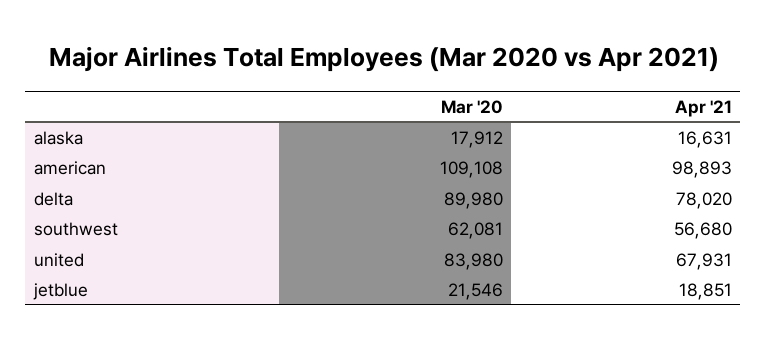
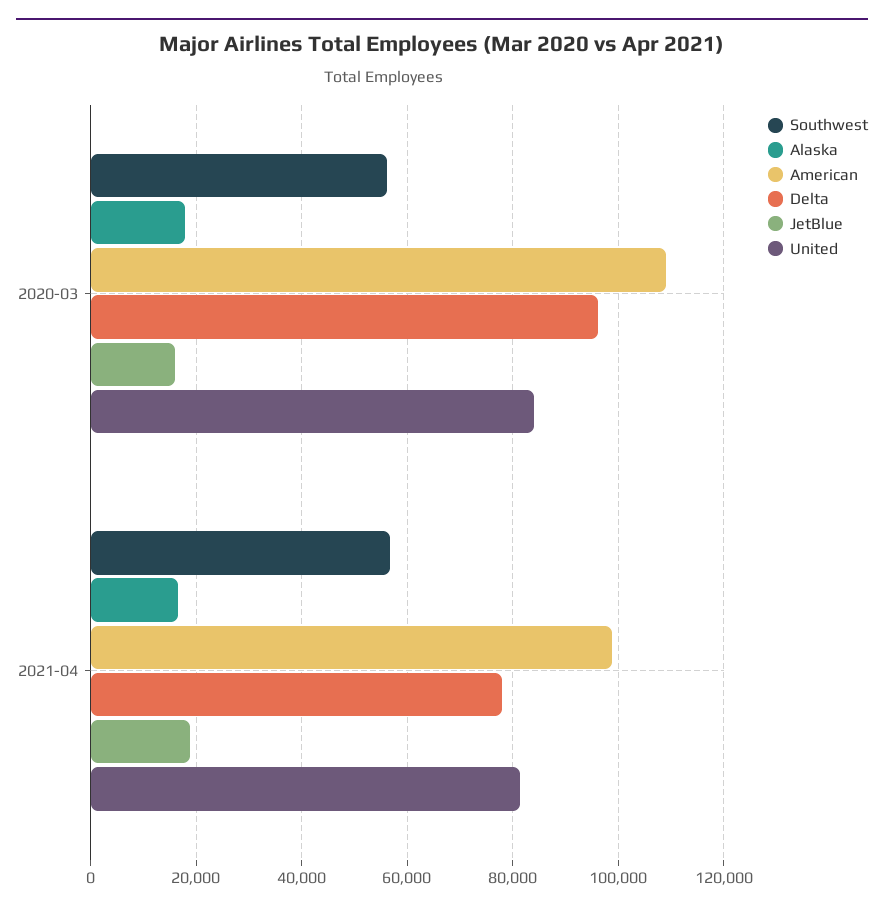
  {
    "alaska": {
      "Mar '20": 17912,
      "Apr '21": 16631
    },
    "american": {
      "Mar '20": 109108,
      "Apr '21": 98893
    },
    "delta": {
-     "Mar '20": 89980,
+     "Mar '20": 96000,
      "Apr '21": 78020
    },
    "southwest": {
-     "Mar '20": 62081,
+     "Mar '20": 56000,
      "Apr '21": 56680
    },
    "united": {
      "Mar '20": 83980,
-     "Apr '21": 67931
+     "Apr '21": 82000
    },
    "jetblue": {
-     "Mar '20": 21546,
+     "Mar '20": 16000,
      "Apr '21": 18851
    }
  }

